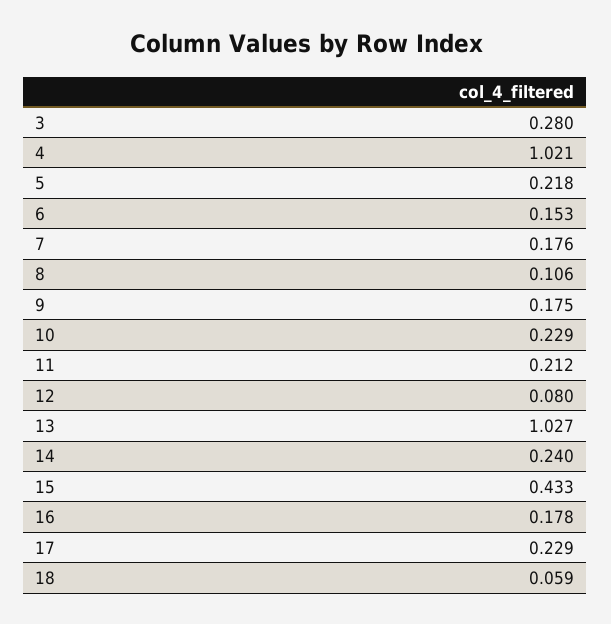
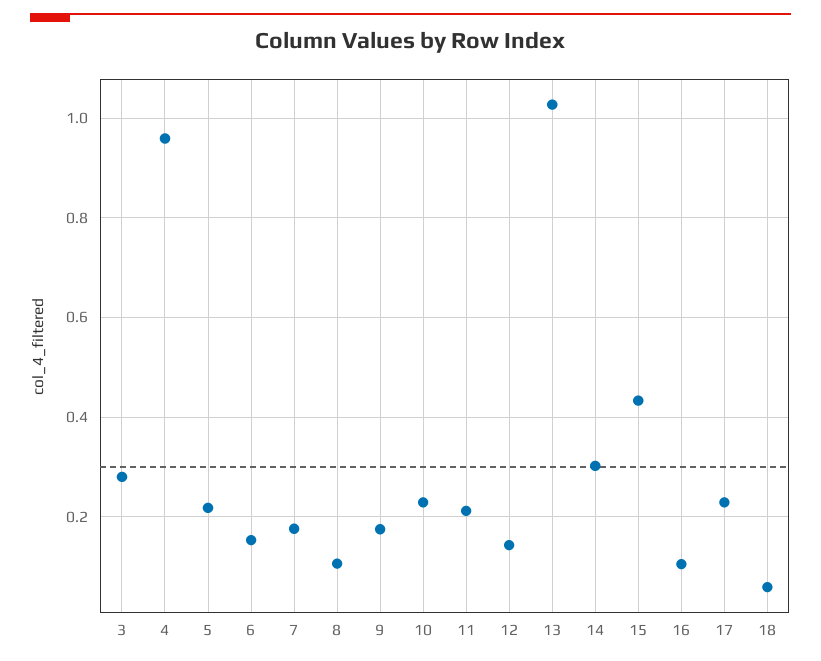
  {
    "3": 0.28,
-   "4": 1.021,
+   "4": 0.96,
    "5": 0.218,
    "6": 0.153,
    "7": 0.176,
    "8": 0.106,
    "9": 0.175,
    "10": 0.229,
    "11": 0.212,
-   "12": 0.08,
+   "12": 0.14,
    "13": 1.027,
-   "14": 0.24,
+   "14": 0.3,
    "15": 0.433,
-   "16": 0.178,
+   "16": 0.1,
    "17": 0.229,
    "18": 0.059
  }

